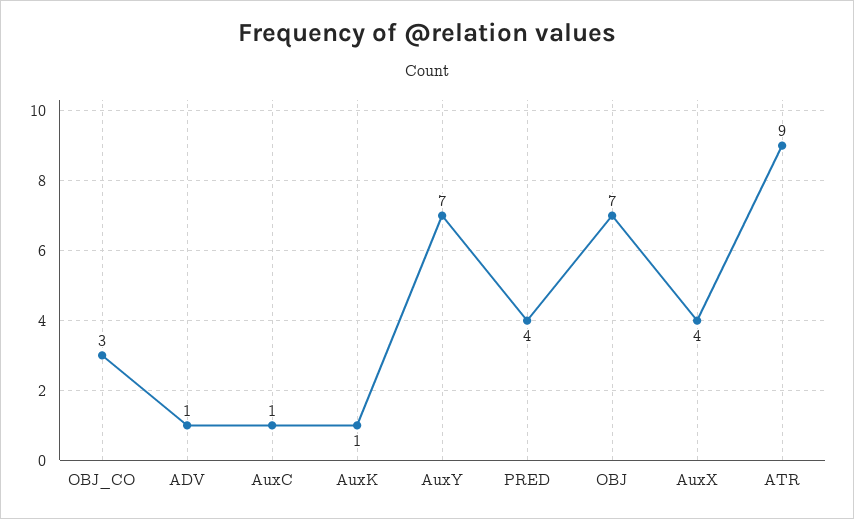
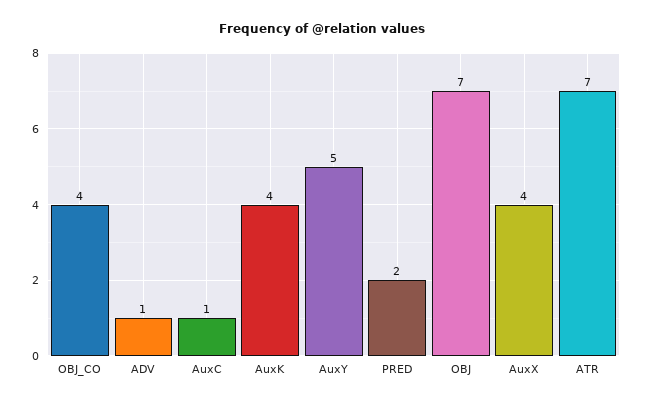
  {
-   "OBJ_CO": 3,
+   "OBJ_CO": 4,
    "ADV": 1,
    "AuxC": 1,
-   "AuxK": 1,
+   "AuxK": 4,
-   "AuxY": 7,
+   "AuxY": 5,
-   "PRED": 4,
+   "PRED": 2,
    "OBJ": 7,
    "AuxX": 4,
-   "ATR": 9
+   "ATR": 7
  }

